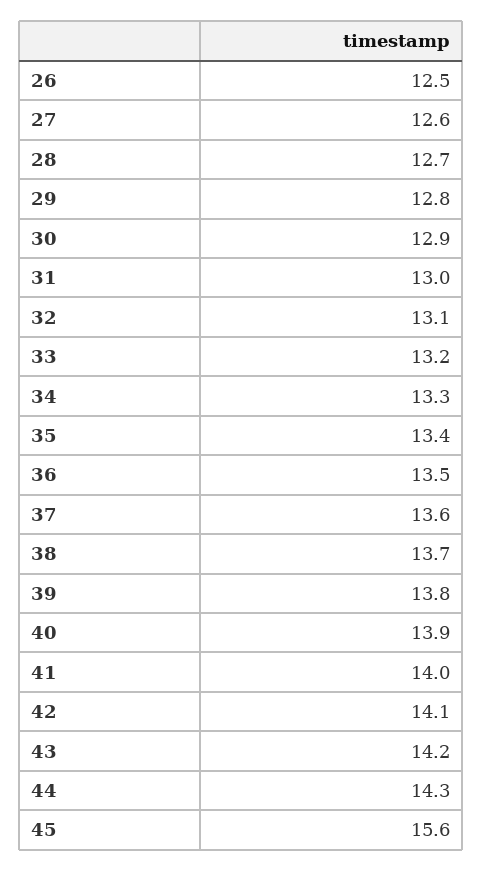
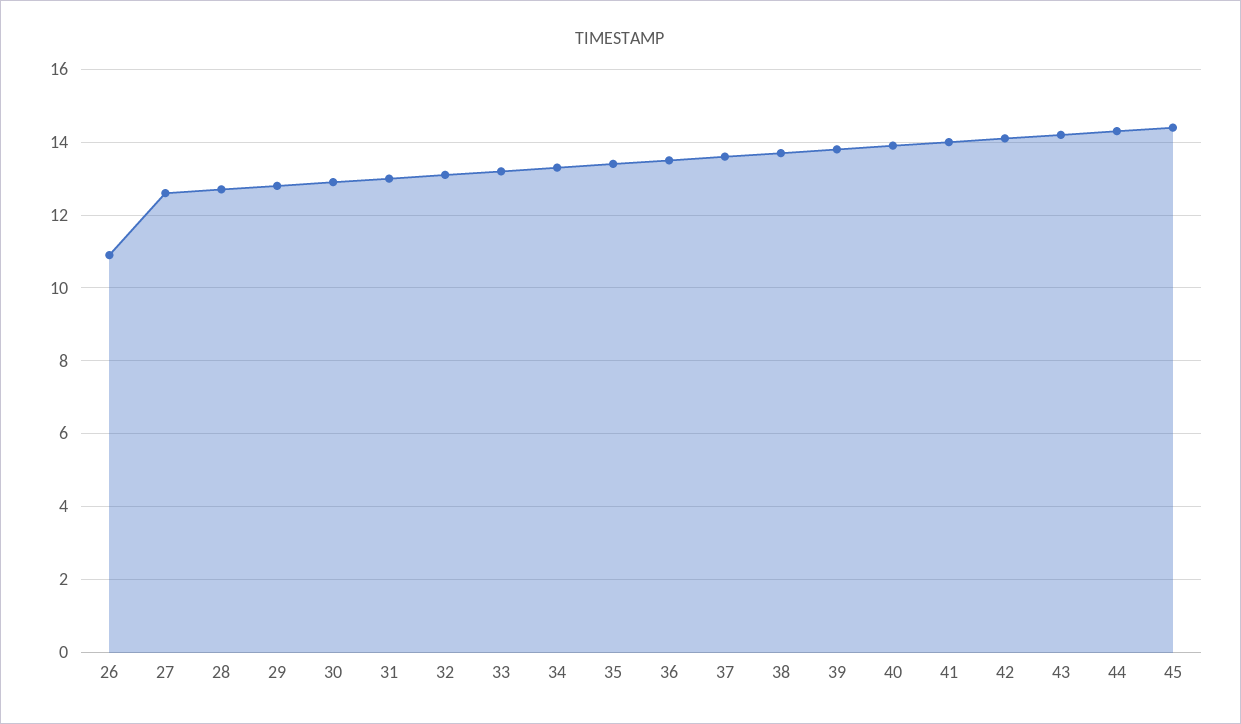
  {
-   "26": 12.5,
+   "26": 11,
    "27": 12.6,
    "28": 12.7,
    "29": 12.8,
    "30": 12.9,
    "31": 13,
    "32": 13.1,
    "33": 13.2,
    "34": 13.3,
    "35": 13.4,
    "36": 13.5,
    "37": 13.6,
    "38": 13.7,
    "39": 13.8,
    "40": 13.9,
    "41": 14,
    "42": 14.1,
    "43": 14.2,
    "44": 14.3,
-   "45": 15.6
+   "45": 14.5
  }

